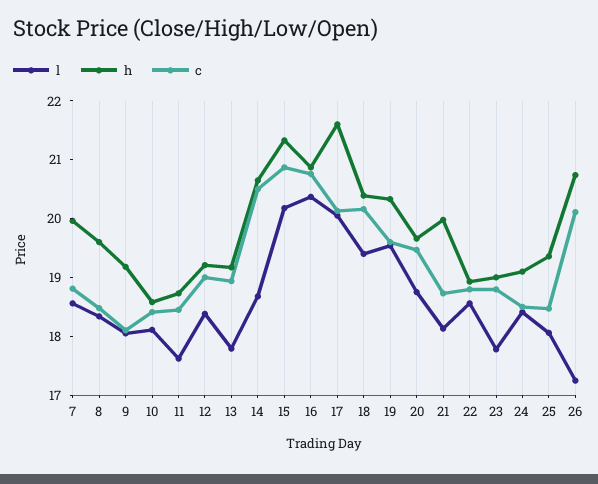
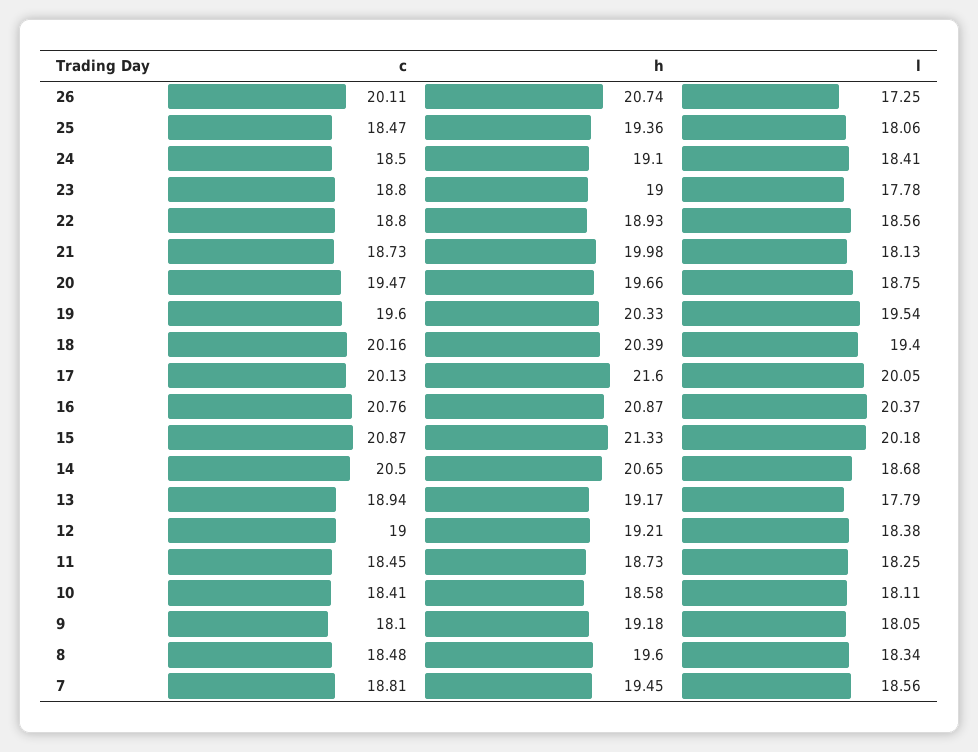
  {
    "l": {
      "7": 18.56,
      "8": 18.34,
      "9": 18.05,
      "10": 18.11,
-     "11": 17.6,
+     "11": 18.25,
      "12": 18.38,
      "13": 17.79,
      "14": 18.68,
      "15": 20.18,
      "16": 20.37,
      "17": 20.05,
      "18": 19.4,
      "19": 19.54,
      "20": 18.75,
      "21": 18.13,
      "22": 18.56,
      "23": 17.78,
      "24": 18.41,
      "25": 18.06,
      "26": 17.25
    },
    "h": {
-     "7": 20,
+     "7": 19.45,
      "8": 19.6,
      "9": 19.18,
      "10": 18.58,
      "11": 18.73,
      "12": 19.21,
      "13": 19.17,
      "14": 20.65,
      "15": 21.33,
      "16": 20.87,
      "17": 21.6,
      "18": 20.39,
      "19": 20.33,
      "20": 19.66,
      "21": 19.98,
      "22": 18.93,
      "23": 19,
      "24": 19.1,
      "25": 19.36,
      "26": 20.74
    },
    "c": {
      "7": 18.81,
      "8": 18.48,
      "9": 18.1,
      "10": 18.41,
      "11": 18.45,
      "12": 19,
      "13": 18.94,
      "14": 20.5,
      "15": 20.87,
      "16": 20.76,
      "17": 20.13,
      "18": 20.16,
      "19": 19.6,
      "20": 19.47,
      "21": 18.73,
      "22": 18.8,
      "23": 18.8,
      "24": 18.5,
      "25": 18.47,
      "26": 20.11
    }
  }

